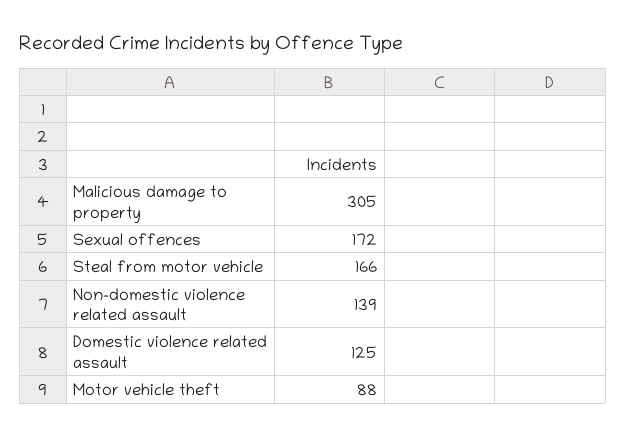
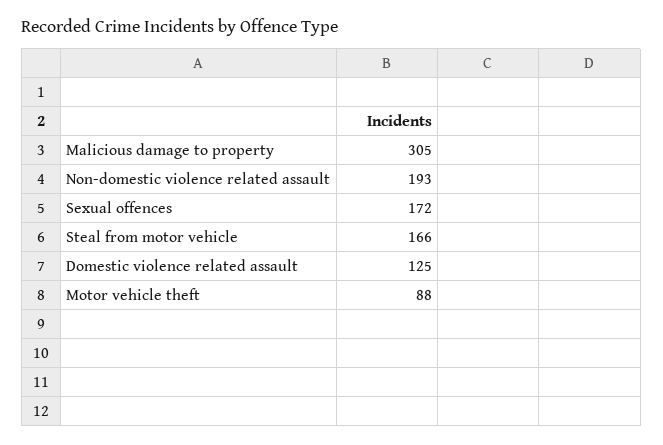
  {
    "Malicious damage to property": 305,
    "Sexual offences": 172,
    "Steal from motor vehicle": 166,
-   "Non-domestic violence related assault": 139,
+   "Non-domestic violence related assault": 193,
    "Domestic violence related assault": 125,
    "Motor vehicle theft": 88
  }

